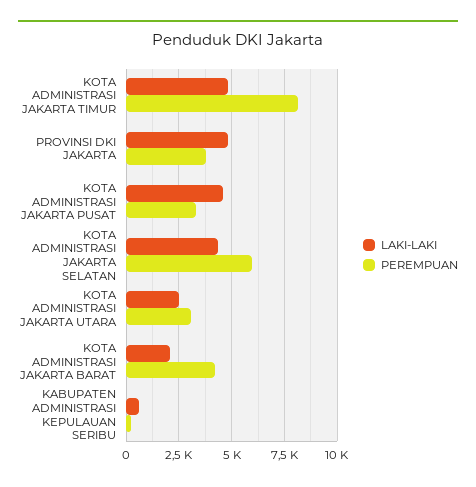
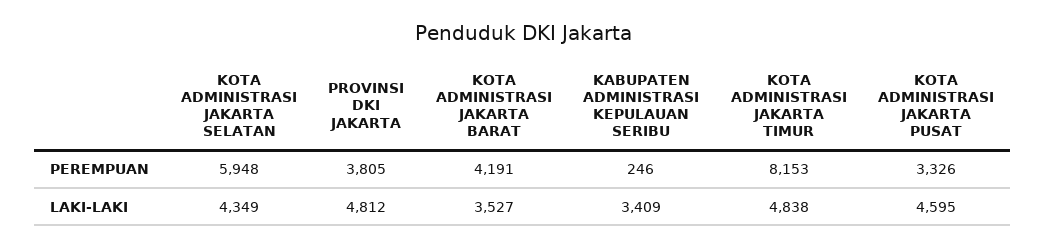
  {
    "LAKI-LAKI": {
      "KOTA ADMINISTRASI JAKARTA TIMUR": 4838,
      "PROVINSI DKI JAKARTA": 4812,
      "KOTA ADMINISTRASI JAKARTA PUSAT": 4595,
      "KOTA ADMINISTRASI JAKARTA SELATAN": 4349,
-     "KOTA ADMINISTRASI JAKARTA UTARA": 2500,
-     "KOTA ADMINISTRASI JAKARTA BARAT": 2000,
+     "KOTA ADMINISTRASI JAKARTA BARAT": 3527,
-     "KABUPATEN ADMINISTRASI KEPULAUAN SERIBU": 500
+     "KABUPATEN ADMINISTRASI KEPULAUAN SERIBU": 3409
    },
    "PEREMPUAN": {
      "KOTA ADMINISTRASI JAKARTA TIMUR": 8153,
      "PROVINSI DKI JAKARTA": 3805,
      "KOTA ADMINISTRASI JAKARTA PUSAT": 3326,
      "KOTA ADMINISTRASI JAKARTA SELATAN": 5948,
-     "KOTA ADMINISTRASI JAKARTA UTARA": 3000,
      "KOTA ADMINISTRASI JAKARTA BARAT": 4191,
      "KABUPATEN ADMINISTRASI KEPULAUAN SERIBU": 246
    }
  }

